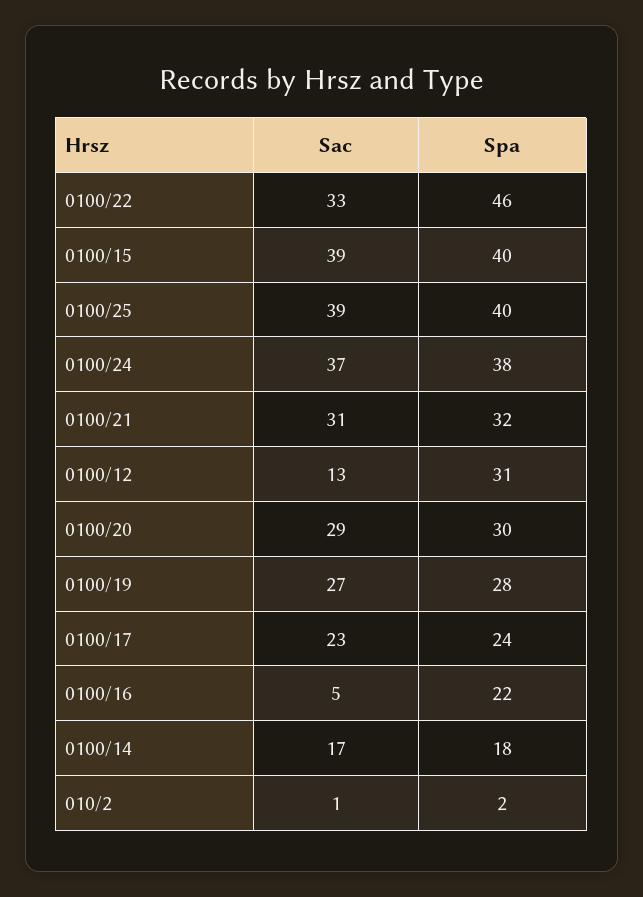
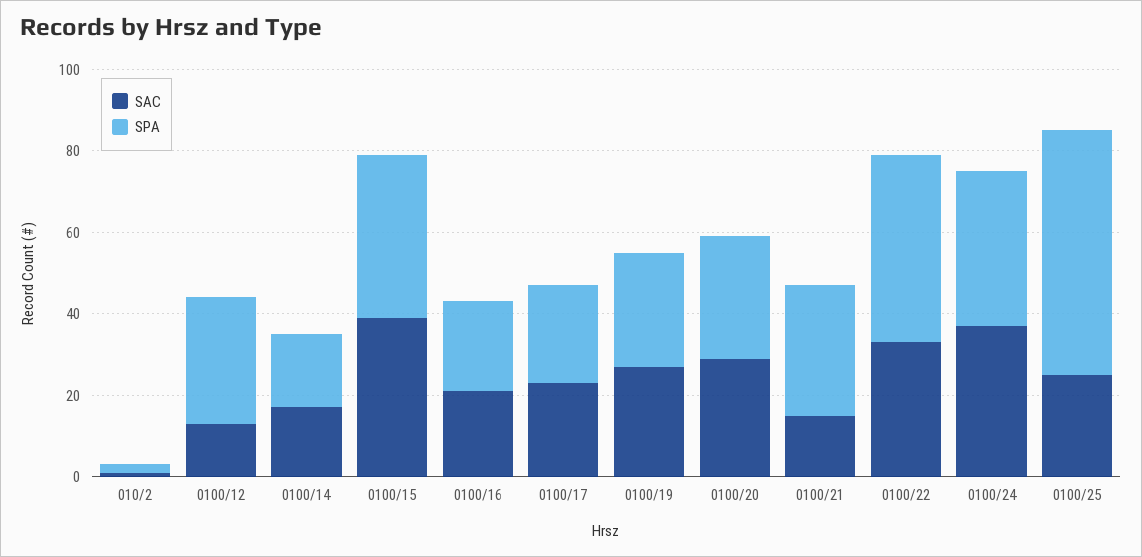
  {
    "Sac": {
      "0100/22": 33,
      "0100/15": 39,
-     "0100/25": 39,
+     "0100/25": 25,
      "0100/24": 37,
-     "0100/21": 31,
+     "0100/21": 15,
      "0100/12": 13,
      "0100/20": 29,
      "0100/19": 27,
      "0100/17": 23,
-     "0100/16": 5,
+     "0100/16": 20,
      "0100/14": 17,
      "010/2": 1
    },
    "Spa": {
      "0100/22": 46,
      "0100/15": 40,
-     "0100/25": 40,
+     "0100/25": 60,
      "0100/24": 38,
      "0100/21": 32,
      "0100/12": 31,
      "0100/20": 30,
      "0100/19": 28,
      "0100/17": 24,
      "0100/16": 22,
      "0100/14": 18,
      "010/2": 2
    }
  }

